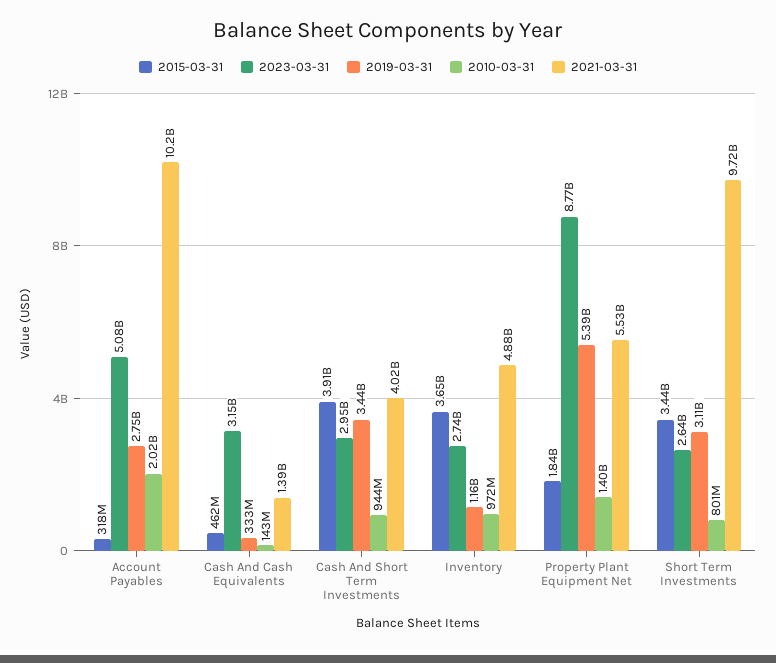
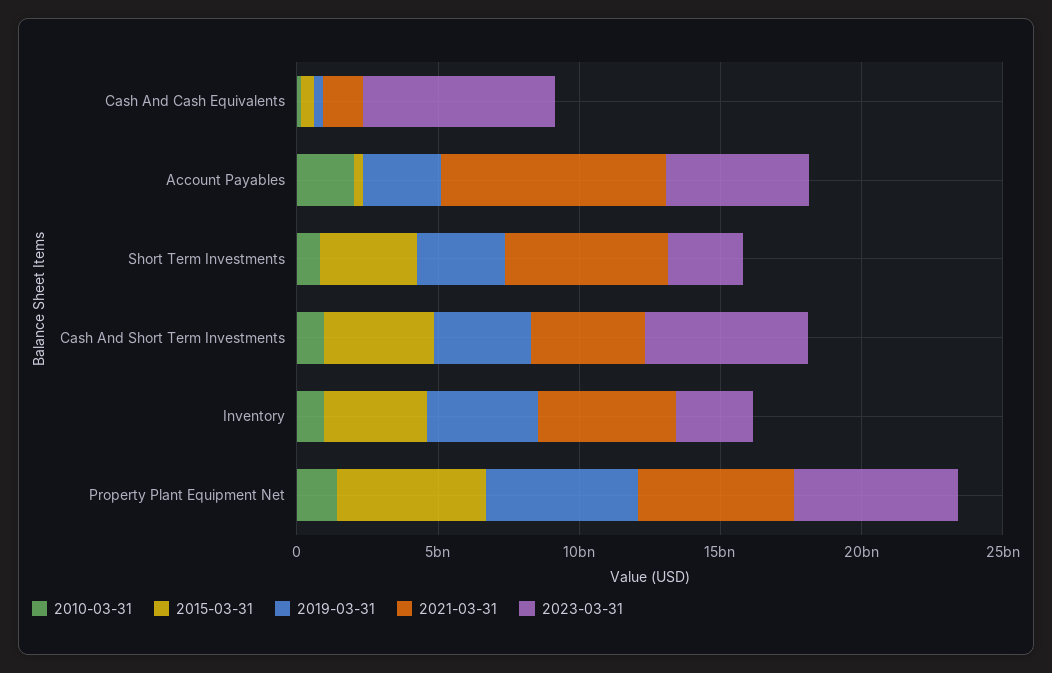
  {
    "2015-03-31": {
      "Account Payables": 318000000,
      "Cash And Cash Equivalents": 462000000,
      "Cash And Short Term Investments": 3910000000,
      "Inventory": 3650000000,
-     "Property Plant Equipment Net": 1840000000,
+     "Property Plant Equipment Net": 5000000000,
      "Short Term Investments": 3440000000
    },
    "2023-03-31": {
      "Account Payables": 5080000000,
-     "Cash And Cash Equivalents": 3150000000,
+     "Cash And Cash Equivalents": 7000000000,
-     "Cash And Short Term Investments": 2950000000,
+     "Cash And Short Term Investments": 6000000000,
      "Inventory": 2740000000,
-     "Property Plant Equipment Net": 8770000000,
+     "Property Plant Equipment Net": 6000000000,
      "Short Term Investments": 2640000000
    },
    "2019-03-31": {
      "Account Payables": 2750000000,
      "Cash And Cash Equivalents": 333000000,
      "Cash And Short Term Investments": 3440000000,
-     "Inventory": 1160000000,
+     "Inventory": 4000000000,
      "Property Plant Equipment Net": 5390000000,
      "Short Term Investments": 3110000000
    },
    "2010-03-31": {
      "Account Payables": 2020000000,
      "Cash And Cash Equivalents": 143000000,
      "Cash And Short Term Investments": 944000000,
      "Inventory": 972000000,
      "Property Plant Equipment Net": 1400000000,
      "Short Term Investments": 801000000
    },
    "2021-03-31": {
-     "Account Payables": 10200000000,
+     "Account Payables": 8000000000,
      "Cash And Cash Equivalents": 1390000000,
      "Cash And Short Term Investments": 4020000000,
      "Inventory": 4880000000,
      "Property Plant Equipment Net": 5530000000,
-     "Short Term Investments": 9720000000
+     "Short Term Investments": 6000000000
    }
  }

